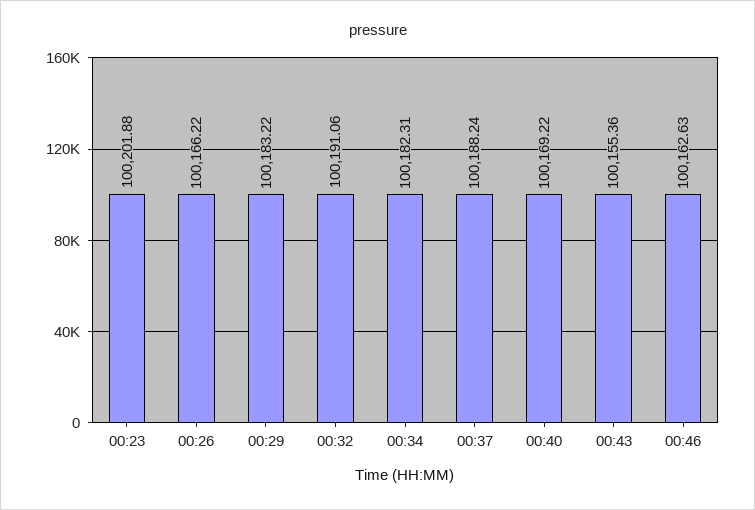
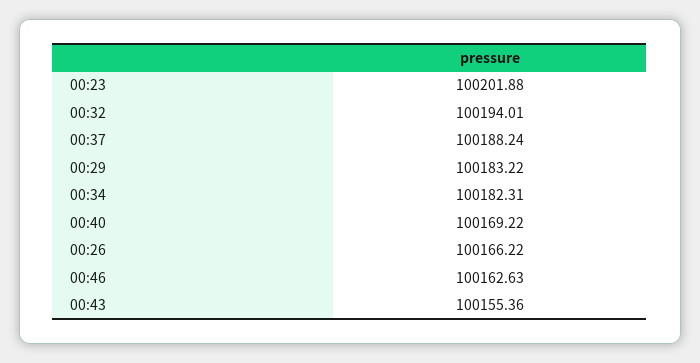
  {
    "00:23": 100201.88,
    "00:26": 100166.22,
    "00:29": 100183.22,
-   "00:32": 100191.06,
+   "00:32": 100194.01,
    "00:34": 100182.31,
    "00:37": 100188.24,
    "00:40": 100169.22,
    "00:43": 100155.36,
    "00:46": 100162.63
  }

